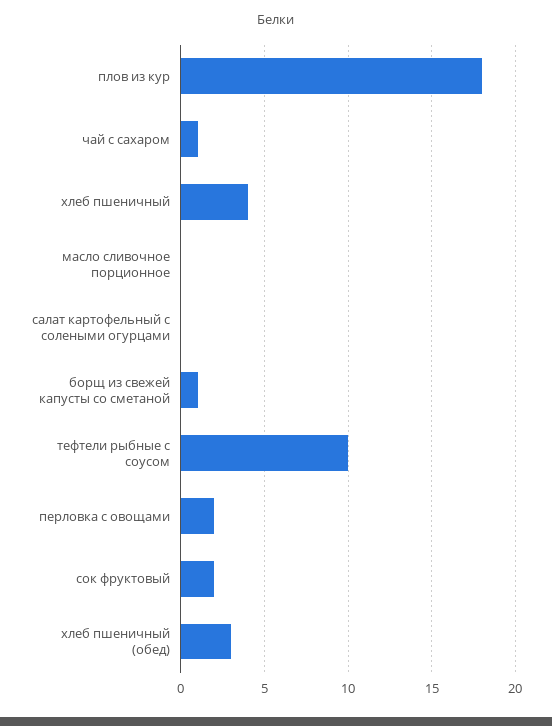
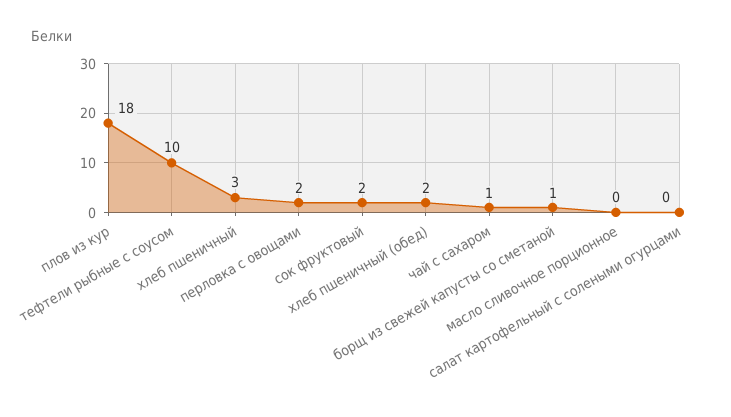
  {
    "плов из кур": 18,
    "чай с сахаром": 1,
-   "хлеб пшеничный": 4,
+   "хлеб пшеничный": 3,
    "масло сливочное порционное": 0,
    "салат картофельный с солеными огурцами": 0,
    "борщ из свежей капусты со сметаной": 1,
    "тефтели рыбные с соусом": 10,
    "перловка с овощами": 2,
    "сок фруктовый": 2,
-   "хлеб пшеничный (обед)": 3
+   "хлеб пшеничный (обед)": 2
  }

